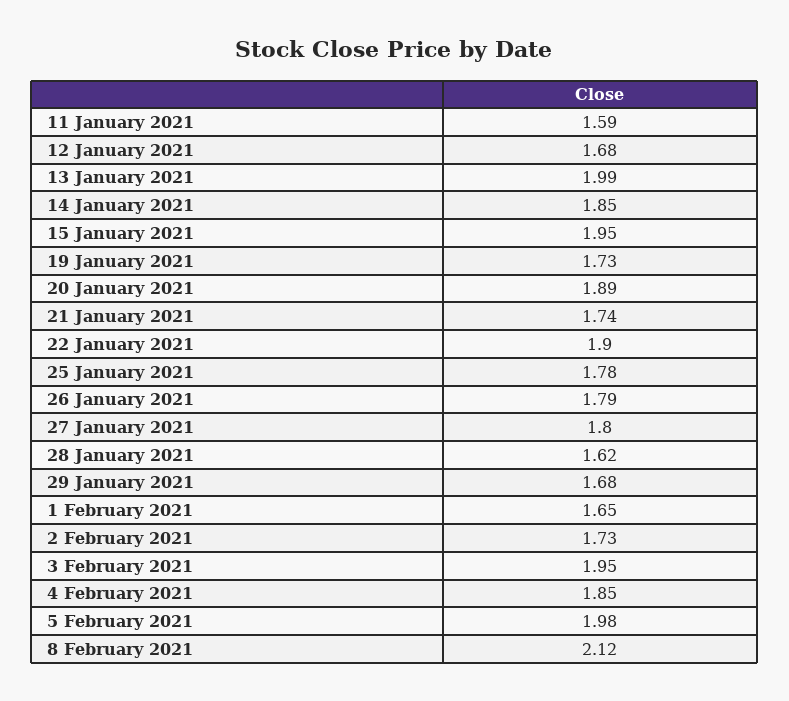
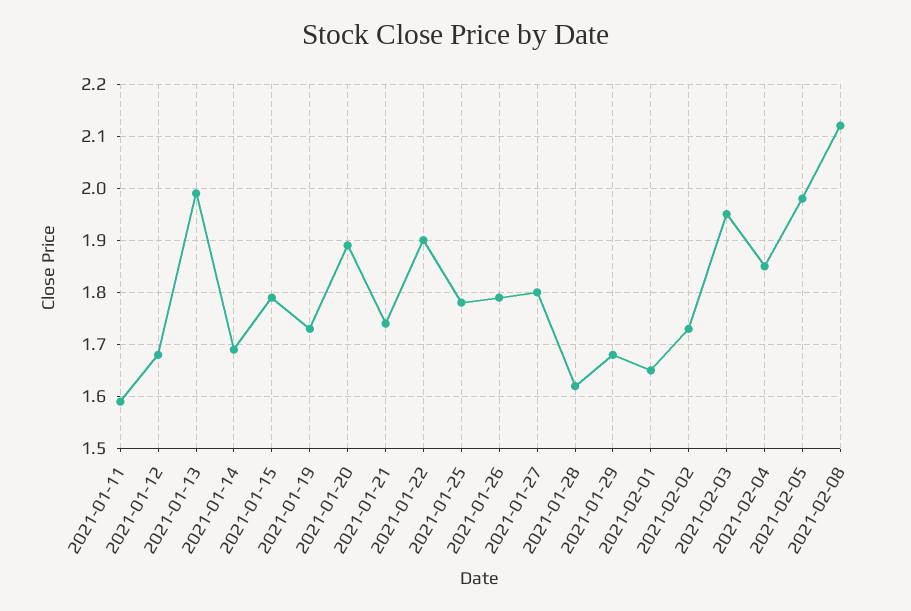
  {
    "11 January 2021": 1.59,
    "12 January 2021": 1.68,
    "13 January 2021": 1.99,
-   "14 January 2021": 1.85,
+   "14 January 2021": 1.7,
-   "15 January 2021": 1.95,
+   "15 January 2021": 1.8,
    "19 January 2021": 1.73,
    "20 January 2021": 1.89,
    "21 January 2021": 1.74,
    "22 January 2021": 1.9,
    "25 January 2021": 1.78,
    "26 January 2021": 1.79,
    "27 January 2021": 1.8,
    "28 January 2021": 1.62,
    "29 January 2021": 1.68,
    "1 February 2021": 1.65,
    "2 February 2021": 1.73,
    "3 February 2021": 1.95,
    "4 February 2021": 1.85,
    "5 February 2021": 1.98,
    "8 February 2021": 2.12
  }

